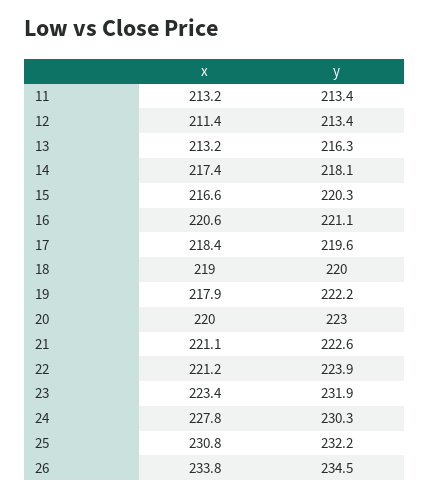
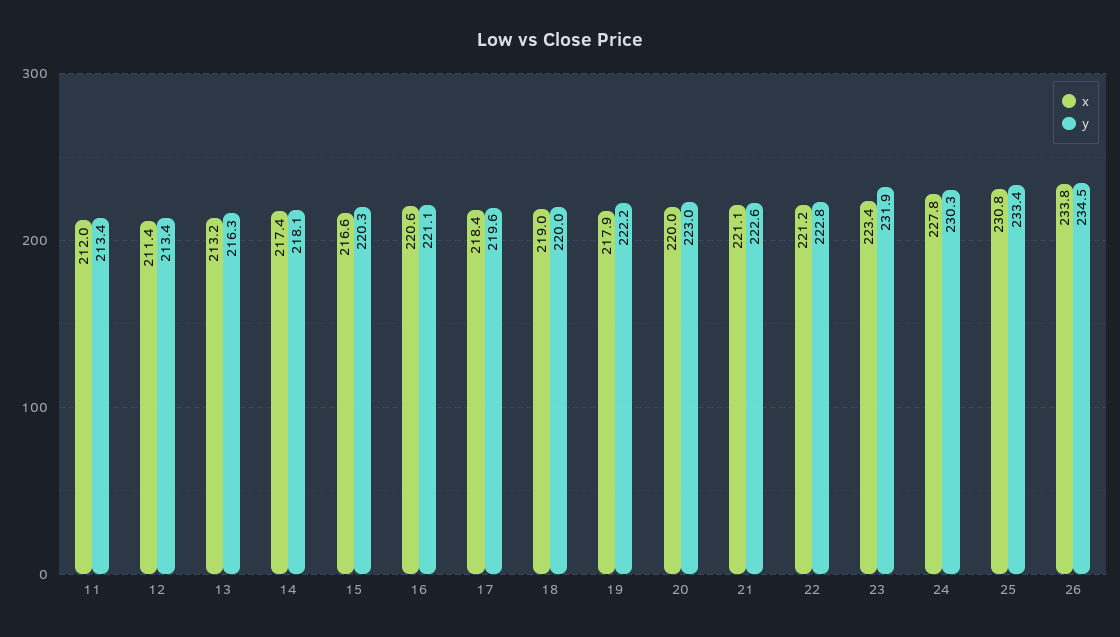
  {
    "x": {
-     "11": 213.2,
+     "11": 212,
      "12": 211.4,
      "13": 213.2,
      "14": 217.4,
      "15": 216.6,
      "16": 220.6,
      "17": 218.4,
      "18": 219,
      "19": 217.9,
      "20": 220,
      "21": 221.1,
      "22": 221.2,
      "23": 223.4,
      "24": 227.8,
      "25": 230.8,
      "26": 233.8
    },
    "y": {
      "11": 213.4,
      "12": 213.4,
      "13": 216.3,
      "14": 218.1,
      "15": 220.3,
      "16": 221.1,
      "17": 219.6,
      "18": 220,
      "19": 222.2,
      "20": 223,
      "21": 222.6,
-     "22": 223.9,
+     "22": 222.8,
      "23": 231.9,
      "24": 230.3,
-     "25": 232.2,
+     "25": 233.4,
      "26": 234.5
    }
  }

